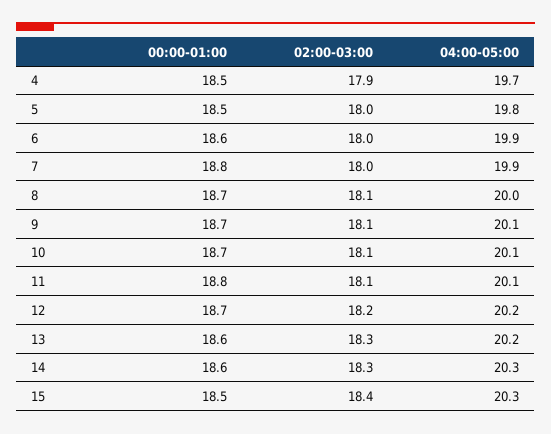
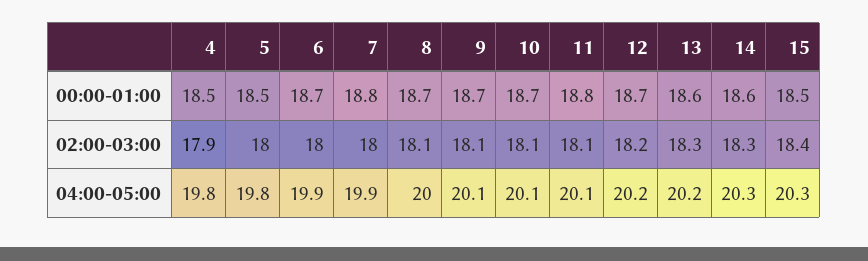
  {
    "00:00-01:00": {
      "4": 18.5,
      "5": 18.5,
-     "6": 18.6,
+     "6": 18.7,
      "7": 18.8,
      "8": 18.7,
      "9": 18.7,
      "10": 18.7,
      "11": 18.8,
      "12": 18.7,
      "13": 18.6,
      "14": 18.6,
      "15": 18.5
    },
    "02:00-03:00": {
      "4": 17.9,
      "5": 18,
      "6": 18,
      "7": 18,
      "8": 18.1,
      "9": 18.1,
      "10": 18.1,
      "11": 18.1,
      "12": 18.2,
      "13": 18.3,
      "14": 18.3,
      "15": 18.4
    },
    "04:00-05:00": {
-     "4": 19.7,
+     "4": 19.8,
      "5": 19.8,
      "6": 19.9,
      "7": 19.9,
      "8": 20,
      "9": 20.1,
      "10": 20.1,
      "11": 20.1,
      "12": 20.2,
      "13": 20.2,
      "14": 20.3,
      "15": 20.3
    }
  }

